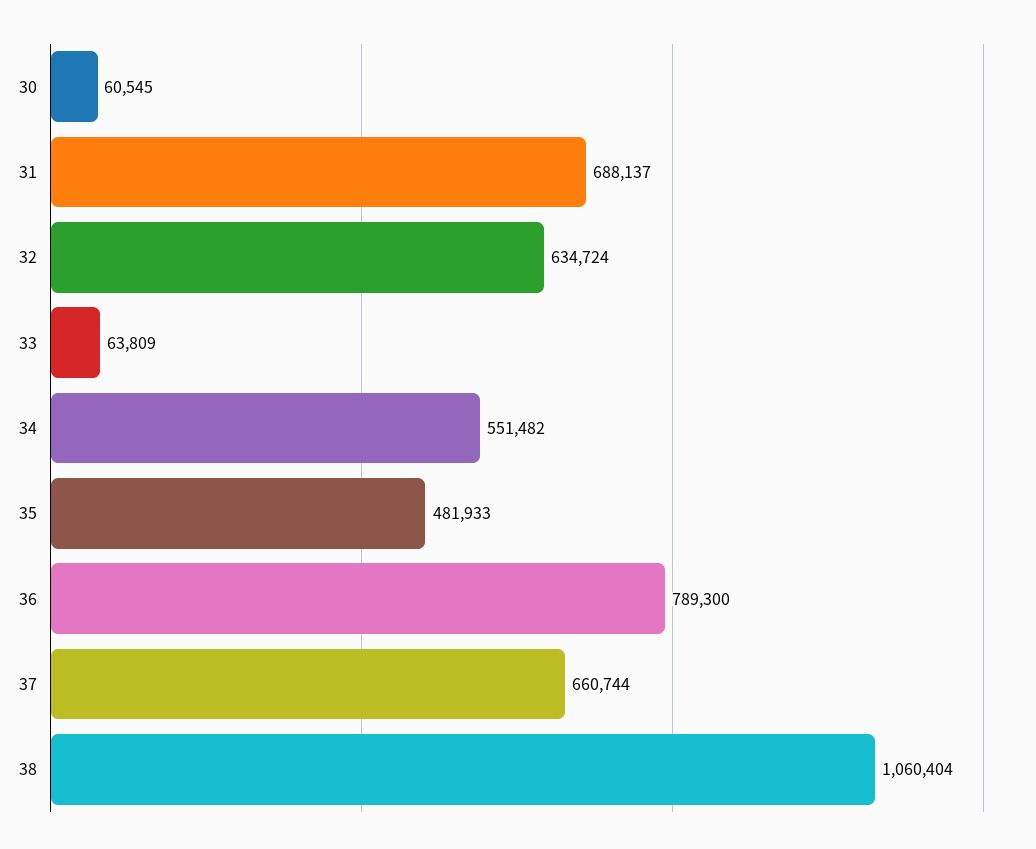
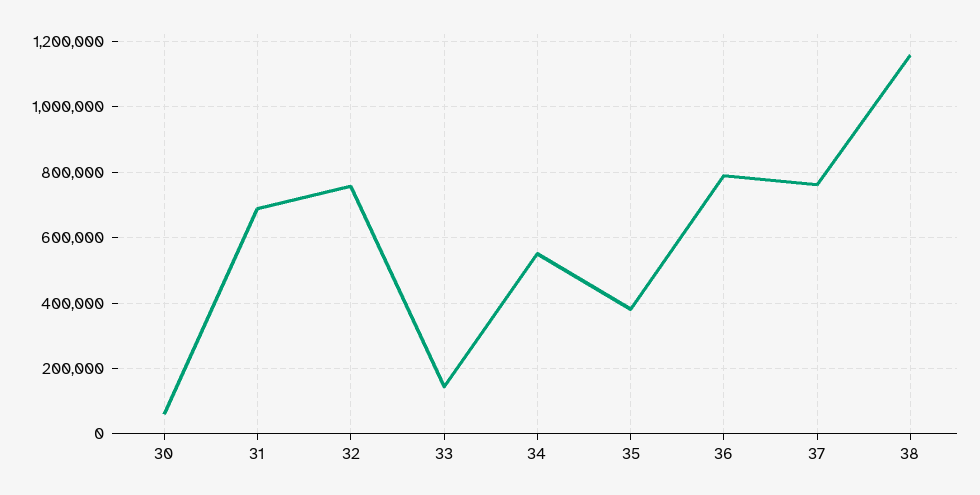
  {
    "30": 60545,
    "31": 688137,
-   "32": 634724,
+   "32": 760000,
-   "33": 63809,
+   "33": 140000,
    "34": 551482,
-   "35": 481933,
+   "35": 380000,
    "36": 789300,
-   "37": 660744,
+   "37": 760000,
-   "38": 1060404
+   "38": 1160000
  }

